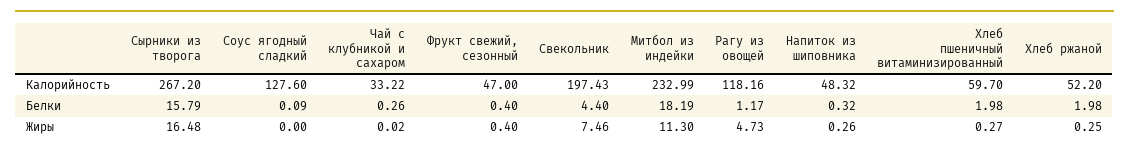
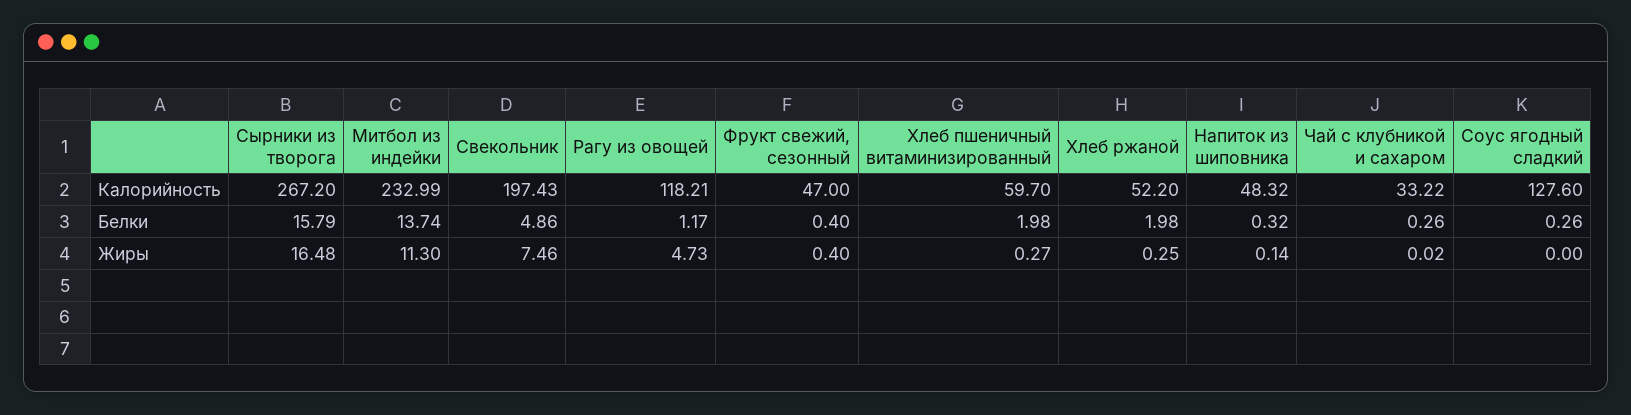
  {
    "Сырники из творога": {
      "Калорийность": 267.2,
      "Белки": 15.79,
      "Жиры": 16.48
    },
    "Соус ягодный сладкий": {
      "Калорийность": 127.6,
-     "Белки": 0.09,
+     "Белки": 0.26,
      "Жиры": 0
    },
    "Чай с клубникой и сахаром": {
      "Калорийность": 33.22,
      "Белки": 0.26,
      "Жиры": 0.02
    },
    "Фрукт свежий, сезонный": {
      "Калорийность": 47,
      "Белки": 0.4,
      "Жиры": 0.4
    },
    "Свекольник": {
      "Калорийность": 197.43,
-     "Белки": 4.4,
+     "Белки": 4.86,
      "Жиры": 7.46
    },
    "Митбол из индейки": {
      "Калорийность": 232.99,
-     "Белки": 18.19,
+     "Белки": 13.74,
      "Жиры": 11.3
    },
    "Рагу из овощей": {
-     "Калорийность": 118.16,
+     "Калорийность": 118.21,
      "Белки": 1.17,
      "Жиры": 4.73
    },
    "Напиток из шиповника": {
      "Калорийность": 48.32,
      "Белки": 0.32,
-     "Жиры": 0.26
+     "Жиры": 0.14
    },
    "Хлеб пшеничный витаминизированный": {
      "Калорийность": 59.7,
      "Белки": 1.98,
      "Жиры": 0.27
    },
    "Хлеб ржаной": {
      "Калорийность": 52.2,
      "Белки": 1.98,
      "Жиры": 0.25
    }
  }

